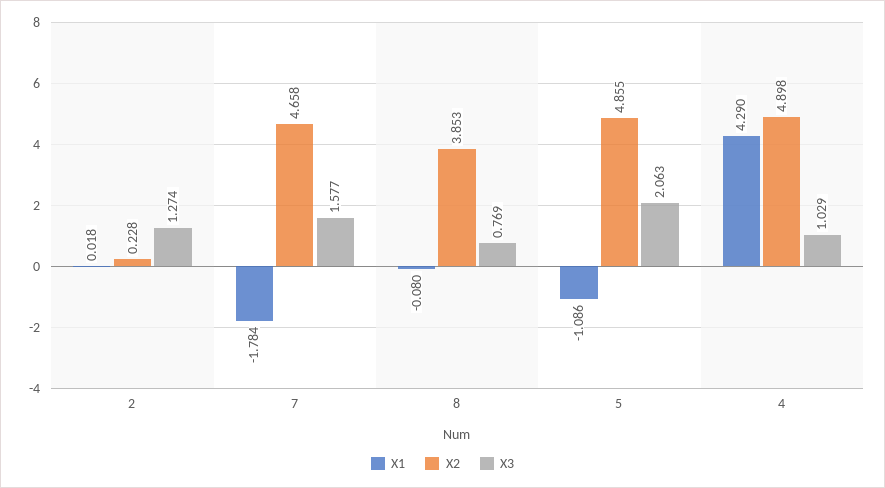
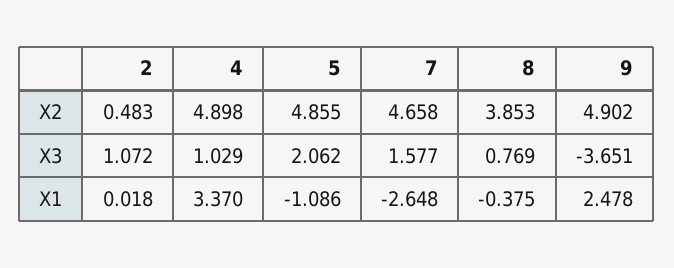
  {
    "X1": {
      "2": 0.018,
-     "7": -1.784,
+     "7": -2.648,
-     "8": -0.08,
+     "8": -0.375,
      "5": -1.086,
-     "4": 4.29
+     "4": 3.37,
+     "9": 2.478
    },
    "X2": {
-     "2": 0.228,
+     "2": 0.483,
      "7": 4.658,
      "8": 3.853,
      "5": 4.855,
-     "4": 4.898
+     "4": 4.898,
+     "9": 4.902
    },
    "X3": {
-     "2": 1.274,
+     "2": 1.072,
      "7": 1.577,
      "8": 0.769,
-     "5": 2.063,
+     "5": 2.062,
-     "4": 1.029
+     "4": 1.029,
+     "9": -3.651
    }
  }

